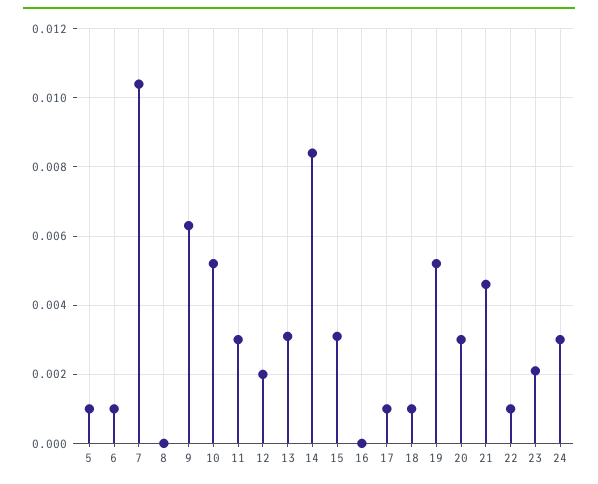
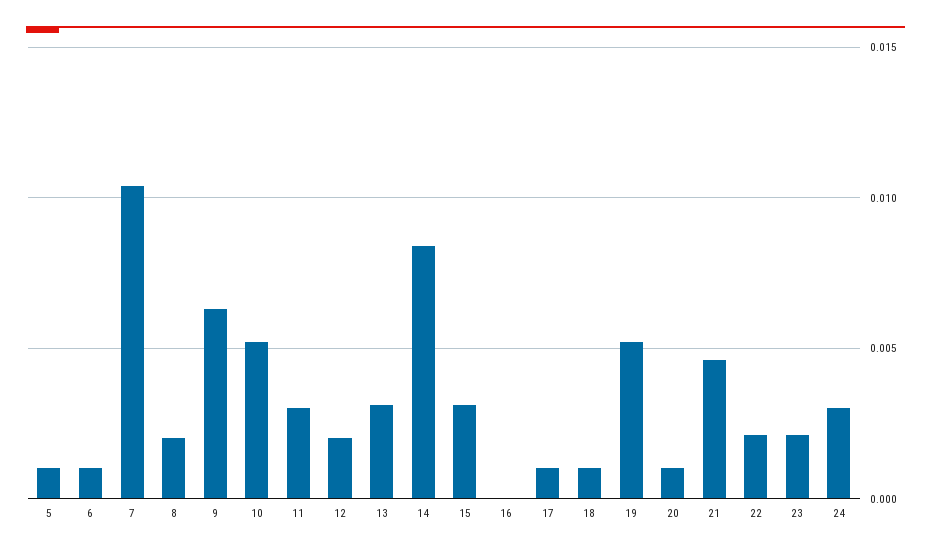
  {
    "5": 0.001,
    "6": 0.001,
    "7": 0.0105,
-   "8": 0,
+   "8": 0.002,
    "9": 0.0065,
    "10": 0.005,
    "11": 0.003,
    "12": 0.002,
    "13": 0.003,
    "14": 0.0085,
    "15": 0.003,
    "16": 0,
    "17": 0.001,
    "18": 0.001,
    "19": 0.005,
-   "20": 0.003,
+   "20": 0.001,
    "21": 0.0045,
-   "22": 0.001,
+   "22": 0.002,
    "23": 0.002,
    "24": 0.003
  }

